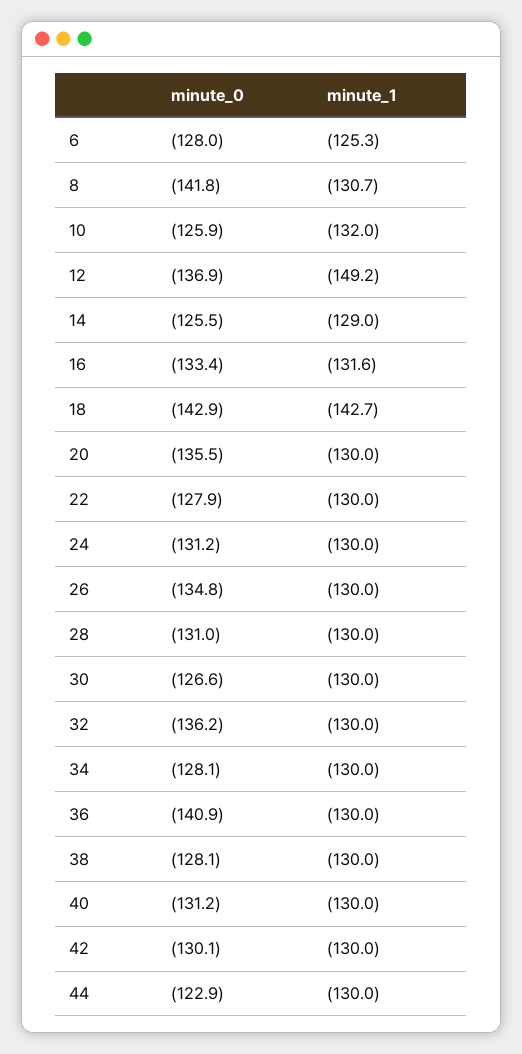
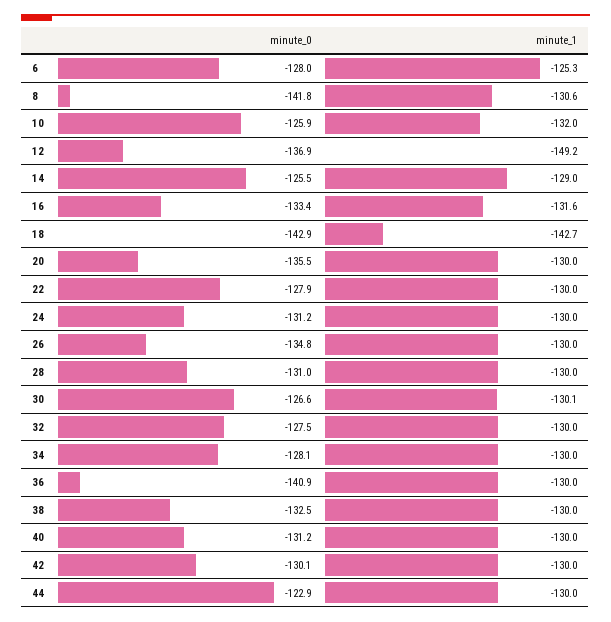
  {
    "minute_0": {
      "6": -128,
      "8": -141.8,
      "10": -125.9,
      "12": -136.9,
      "14": -125.5,
      "16": -133.4,
      "18": -142.9,
      "20": -135.5,
      "22": -127.9,
      "24": -131.2,
      "26": -134.8,
      "28": -131,
      "30": -126.6,
-     "32": -136.2,
+     "32": -127.5,
      "34": -128.1,
      "36": -140.9,
-     "38": -128.1,
+     "38": -132.5,
      "40": -131.2,
      "42": -130.1,
      "44": -122.9
    },
    "minute_1": {
      "6": -125.3,
-     "8": -130.7,
+     "8": -130.6,
      "10": -132,
      "12": -149.2,
      "14": -129,
      "16": -131.6,
      "18": -142.7,
      "20": -130,
      "22": -130,
      "24": -130,
      "26": -130,
      "28": -130,
-     "30": -130,
+     "30": -130.1,
      "32": -130,
      "34": -130,
      "36": -130,
      "38": -130,
      "40": -130,
      "42": -130,
      "44": -130
    }
  }

